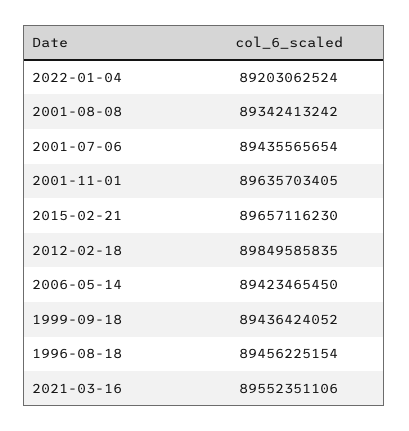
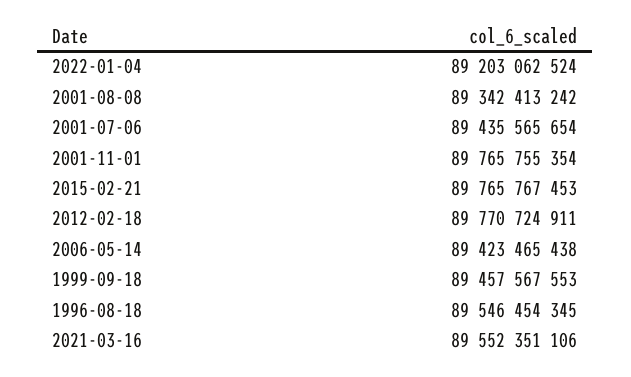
  {
    "2022-01-04": 89203062524,
    "2001-08-08": 89342413242,
    "2001-07-06": 89435565654,
-   "2001-11-01": 89635703405,
+   "2001-11-01": 89765755354,
-   "2015-02-21": 89657116230,
+   "2015-02-21": 89765767453,
-   "2012-02-18": 89849585835,
+   "2012-02-18": 89770724911,
-   "2006-05-14": 89423465450,
+   "2006-05-14": 89423465438,
-   "1999-09-18": 89436424052,
+   "1999-09-18": 89457567553,
-   "1996-08-18": 89456225154,
+   "1996-08-18": 89546454345,
    "2021-03-16": 89552351106
  }

